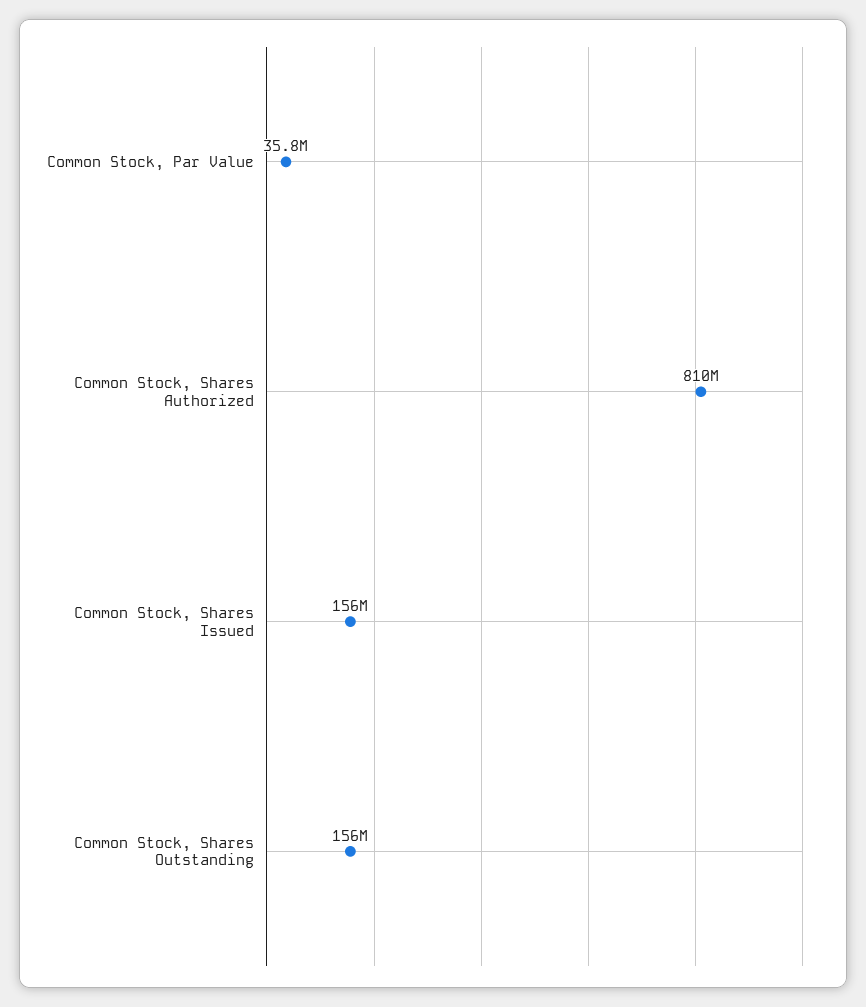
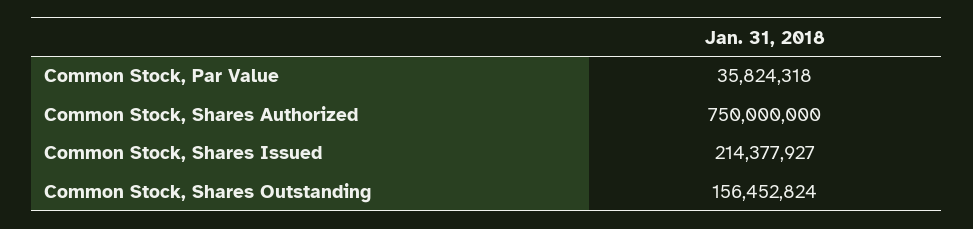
  {
    "Common Stock, Par Value": 35824318,
-   "Common Stock, Shares Authorized": 810000000,
+   "Common Stock, Shares Authorized": 750000000,
-   "Common Stock, Shares Issued": 156000000,
+   "Common Stock, Shares Issued": 214377927,
    "Common Stock, Shares Outstanding": 156452824
  }

